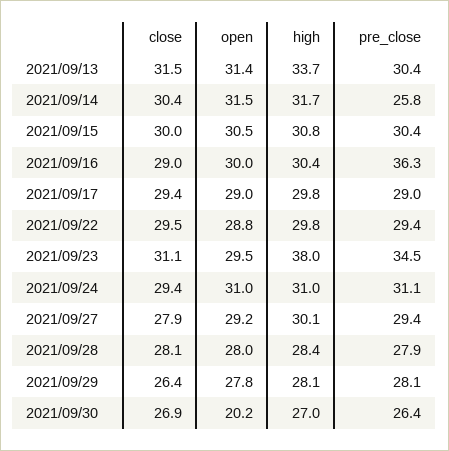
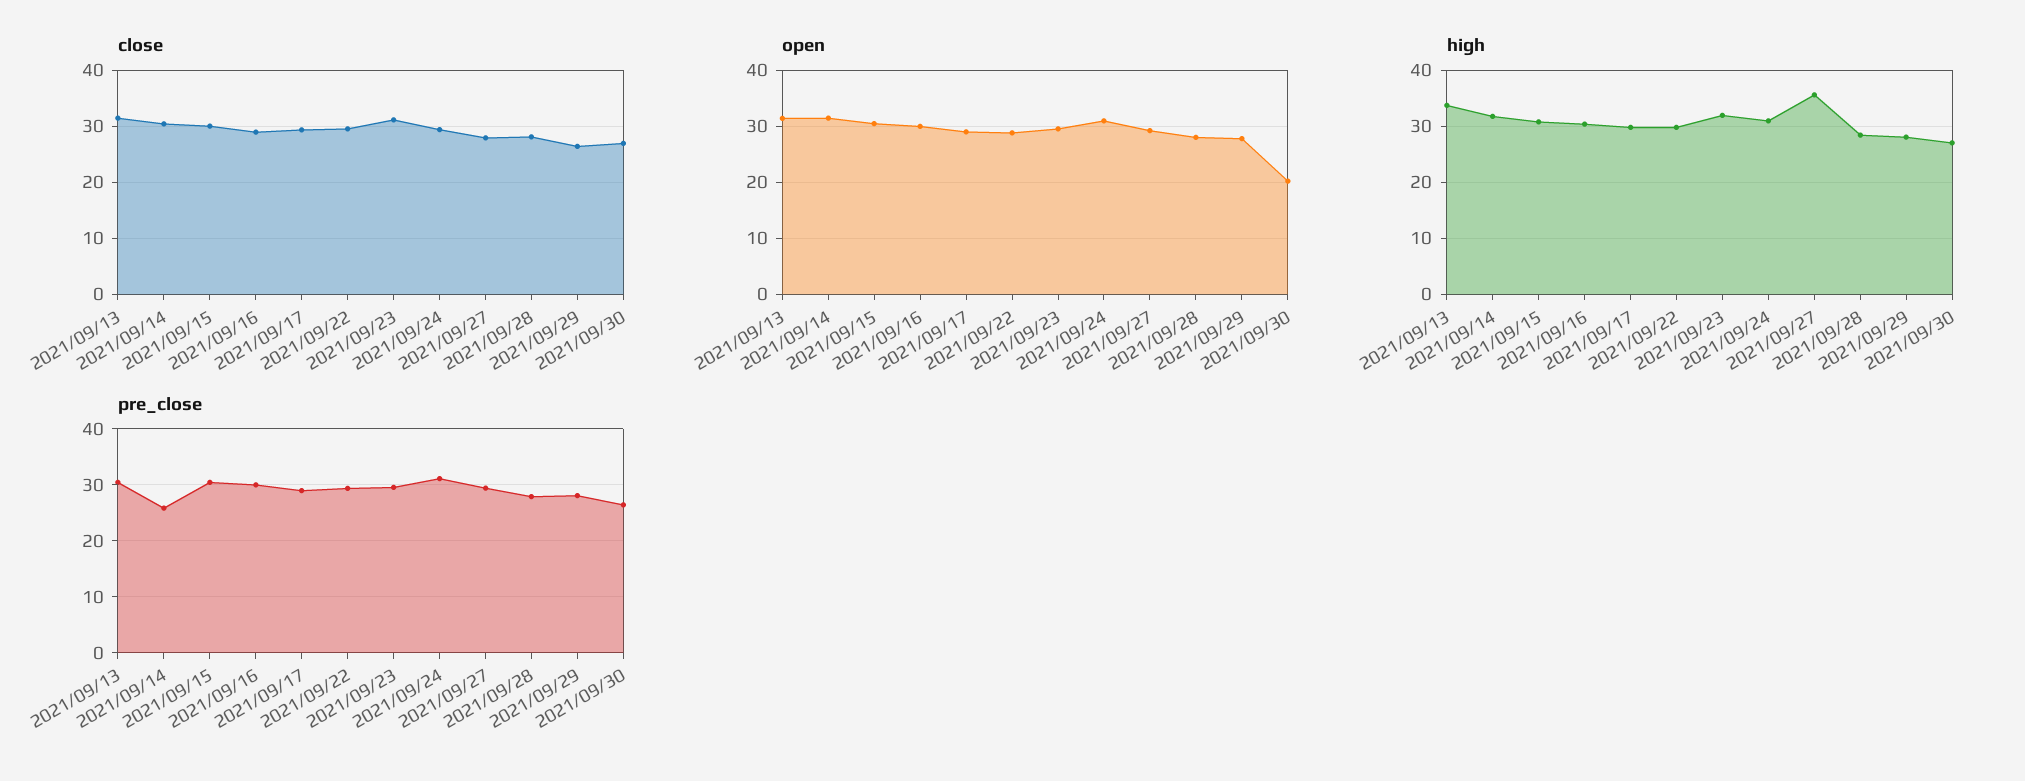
  {
    "close": {
      "2021/09/13": 31.5,
      "2021/09/14": 30.4,
      "2021/09/15": 30,
      "2021/09/16": 29,
      "2021/09/17": 29.4,
      "2021/09/22": 29.5,
      "2021/09/23": 31.1,
      "2021/09/24": 29.4,
      "2021/09/27": 27.9,
      "2021/09/28": 28.1,
      "2021/09/29": 26.4,
      "2021/09/30": 26.9
    },
    "open": {
      "2021/09/13": 31.4,
      "2021/09/14": 31.5,
      "2021/09/15": 30.5,
      "2021/09/16": 30,
      "2021/09/17": 29,
      "2021/09/22": 28.8,
      "2021/09/23": 29.5,
      "2021/09/24": 31,
      "2021/09/27": 29.2,
      "2021/09/28": 28,
      "2021/09/29": 27.8,
      "2021/09/30": 20.2
    },
    "high": {
      "2021/09/13": 33.7,
      "2021/09/14": 31.7,
      "2021/09/15": 30.8,
      "2021/09/16": 30.4,
      "2021/09/17": 29.8,
      "2021/09/22": 29.8,
-     "2021/09/23": 38,
+     "2021/09/23": 32,
      "2021/09/24": 31,
-     "2021/09/27": 30.1,
+     "2021/09/27": 36,
      "2021/09/28": 28.4,
      "2021/09/29": 28.1,
      "2021/09/30": 27
    },
    "pre_close": {
      "2021/09/13": 30.4,
      "2021/09/14": 25.8,
      "2021/09/15": 30.4,
-     "2021/09/16": 36.3,
+     "2021/09/16": 30,
      "2021/09/17": 29,
      "2021/09/22": 29.4,
-     "2021/09/23": 34.5,
+     "2021/09/23": 30,
      "2021/09/24": 31.1,
      "2021/09/27": 29.4,
      "2021/09/28": 27.9,
      "2021/09/29": 28.1,
      "2021/09/30": 26.4
    }
  }

